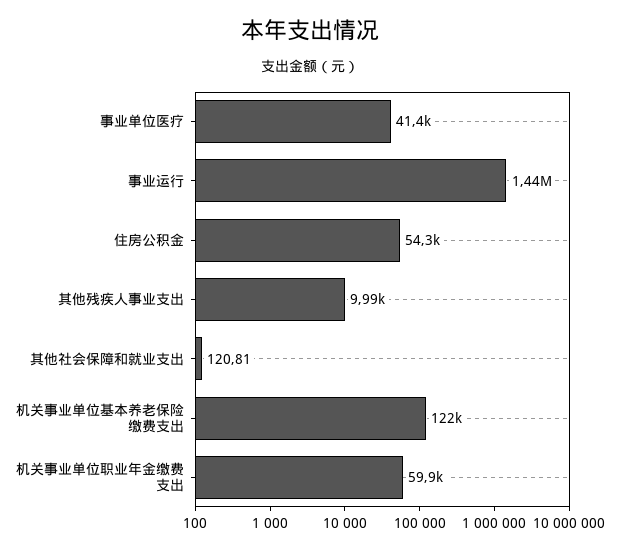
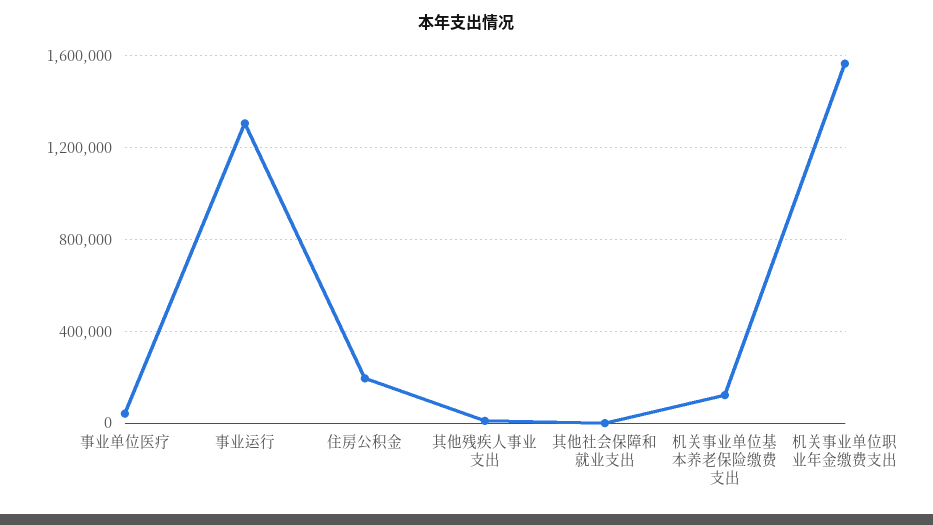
  {
    "事业单位医疗": 41400,
-   "事业运行": 1440000,
+   "事业运行": 1300000,
-   "住房公积金": 54300,
+   "住房公积金": 200000,
    "其他残疾人事业支出": 9990,
    "其他社会保障和就业支出": 120.81,
    "机关事业单位基本养老保险缴费支出": 122000,
-   "机关事业单位职业年金缴费支出": 59900
+   "机关事业单位职业年金缴费支出": 1550000
  }

